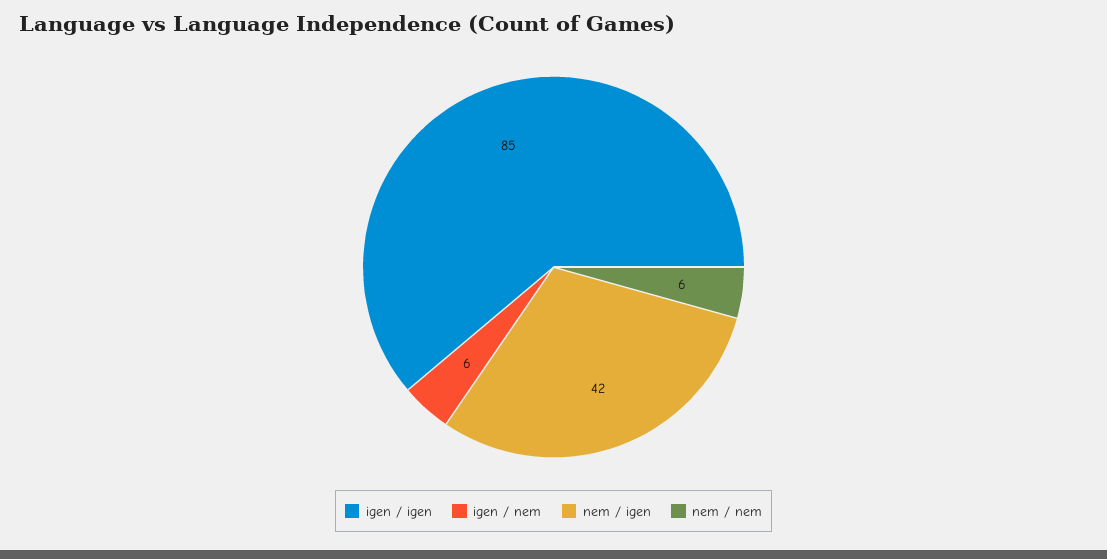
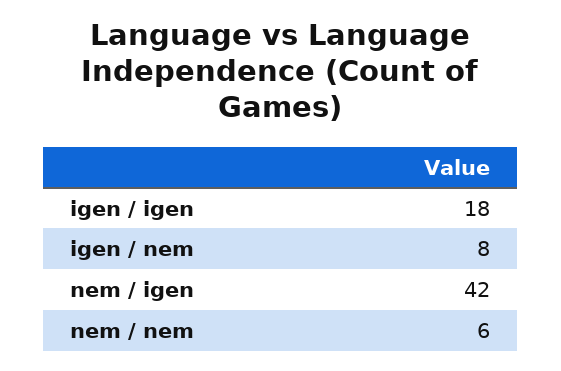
  {
-   "igen / igen": 85,
+   "igen / igen": 18,
-   "igen / nem": 6,
+   "igen / nem": 8,
    "nem / igen": 42,
    "nem / nem": 6
  }

